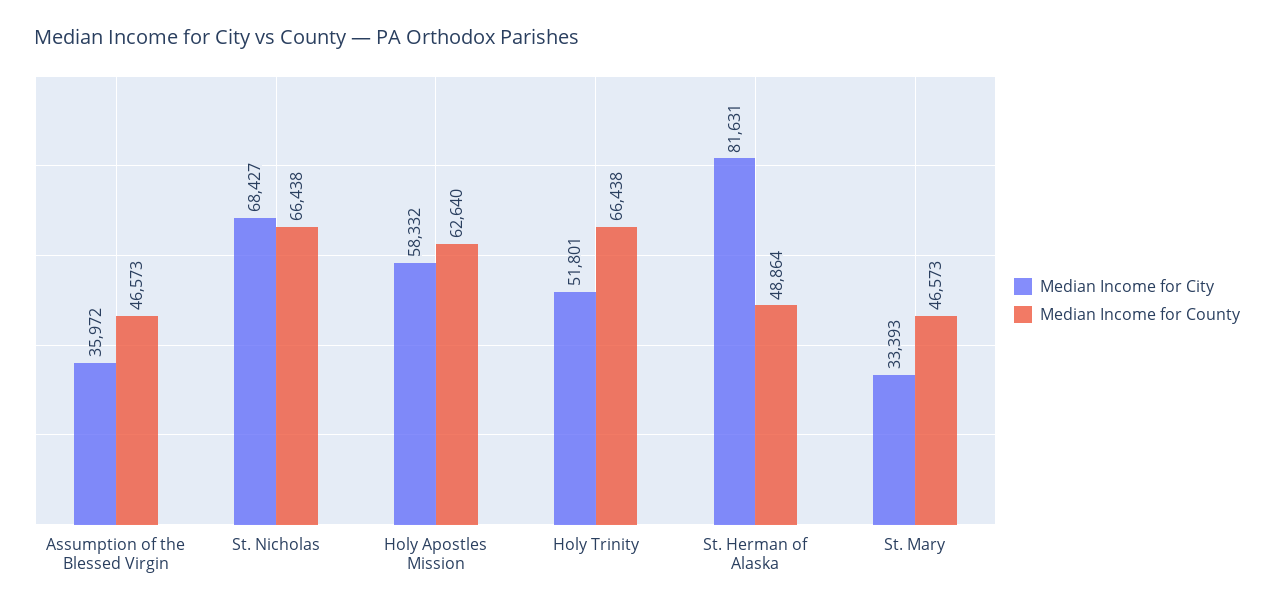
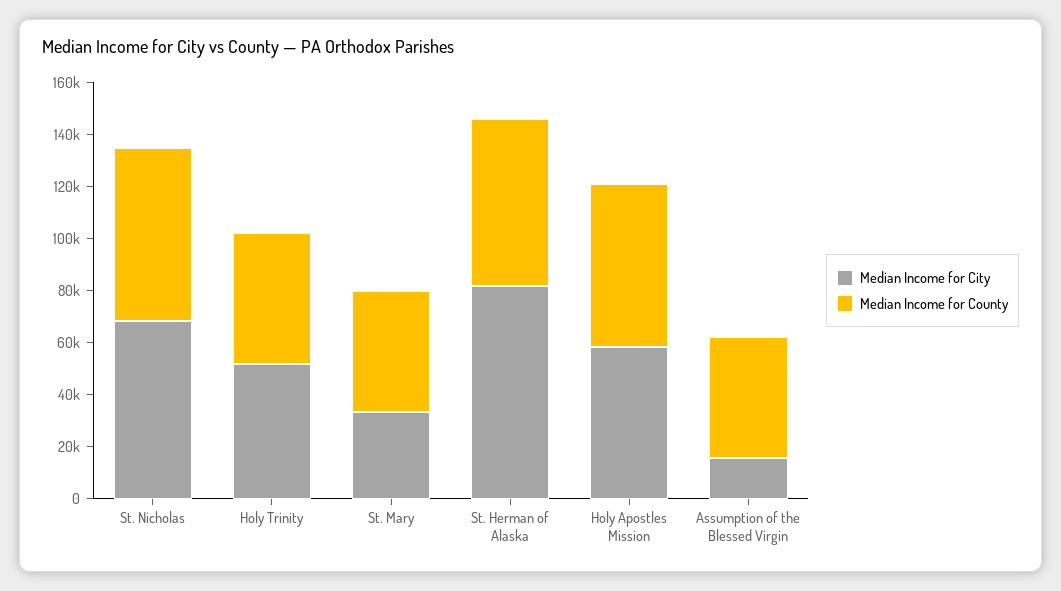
  {
    "Median Income for City": {
-     "Assumption of the Blessed Virgin": 35972,
+     "Assumption of the Blessed Virgin": 15000,
      "St. Nicholas": 68427,
      "Holy Apostles Mission": 58332,
      "Holy Trinity": 51801,
      "St. Herman of Alaska": 81631,
      "St. Mary": 33393
    },
    "Median Income for County": {
      "Assumption of the Blessed Virgin": 46573,
      "St. Nicholas": 66438,
      "Holy Apostles Mission": 62640,
-     "Holy Trinity": 66438,
+     "Holy Trinity": 50000,
-     "St. Herman of Alaska": 48864,
+     "St. Herman of Alaska": 65000,
      "St. Mary": 46573
    }
  }

